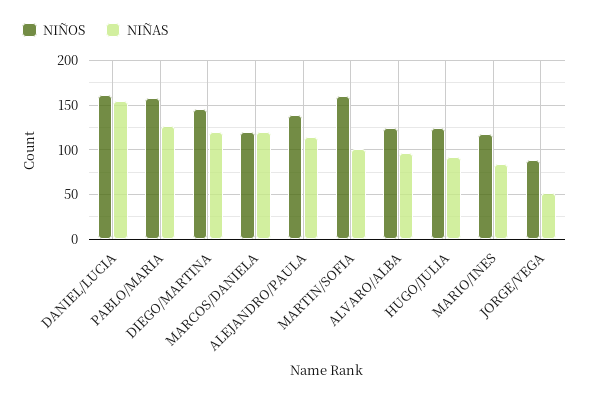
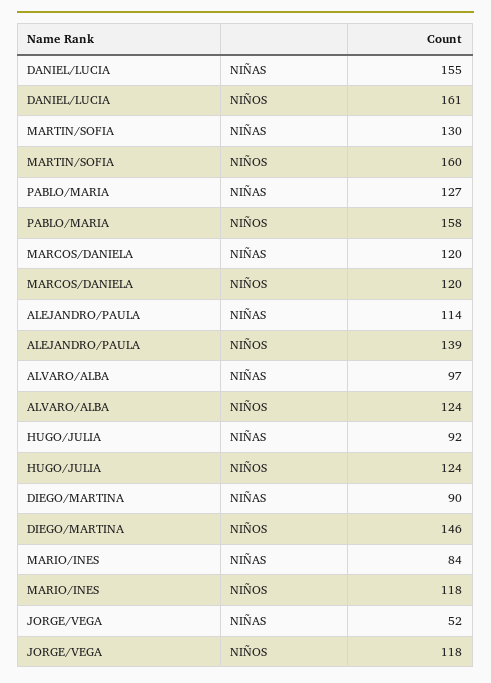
  {
    "NIÑOS": {
      "DANIEL/LUCIA": 161,
      "PABLO/MARIA": 158,
      "DIEGO/MARTINA": 146,
      "MARCOS/DANIELA": 120,
      "ALEJANDRO/PAULA": 139,
      "MARTIN/SOFIA": 160,
      "ALVARO/ALBA": 124,
      "HUGO/JULIA": 124,
      "MARIO/INES": 118,
-     "JORGE/VEGA": 90
+     "JORGE/VEGA": 118
    },
    "NIÑAS": {
      "DANIEL/LUCIA": 155,
      "PABLO/MARIA": 127,
-     "DIEGO/MARTINA": 120,
+     "DIEGO/MARTINA": 90,
      "MARCOS/DANIELA": 120,
      "ALEJANDRO/PAULA": 114,
-     "MARTIN/SOFIA": 100,
+     "MARTIN/SOFIA": 130,
      "ALVARO/ALBA": 97,
      "HUGO/JULIA": 92,
      "MARIO/INES": 84,
      "JORGE/VEGA": 52
    }
  }

